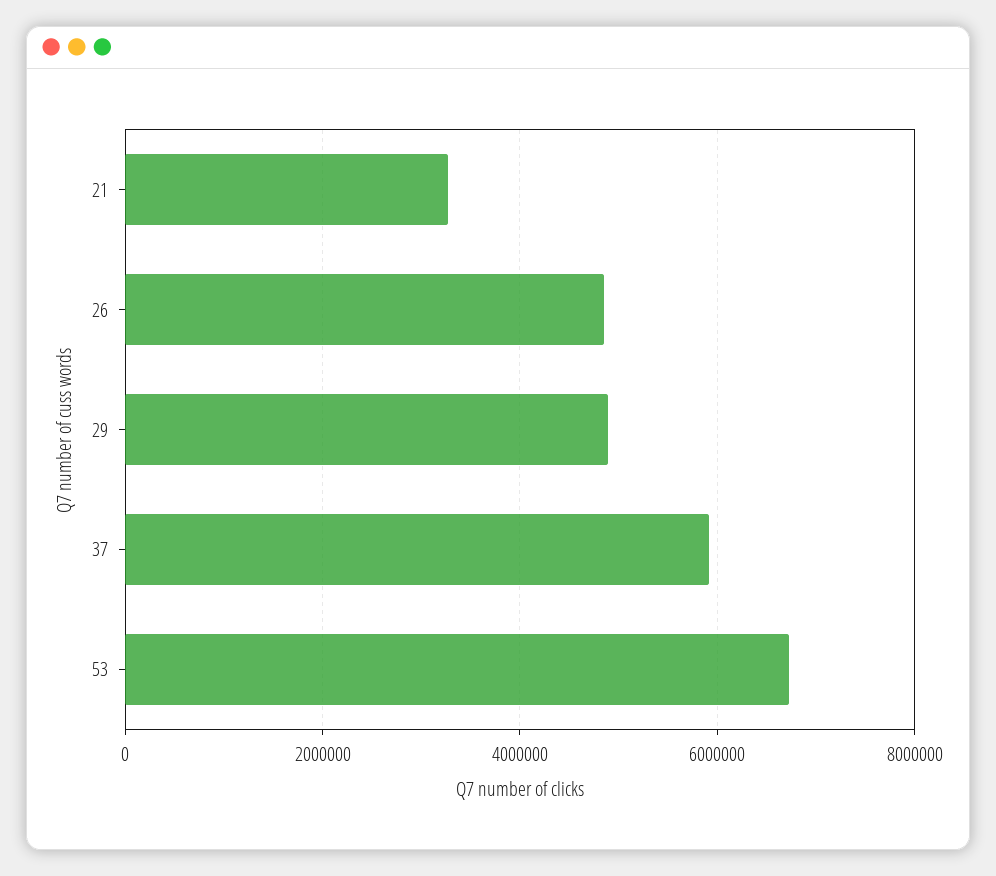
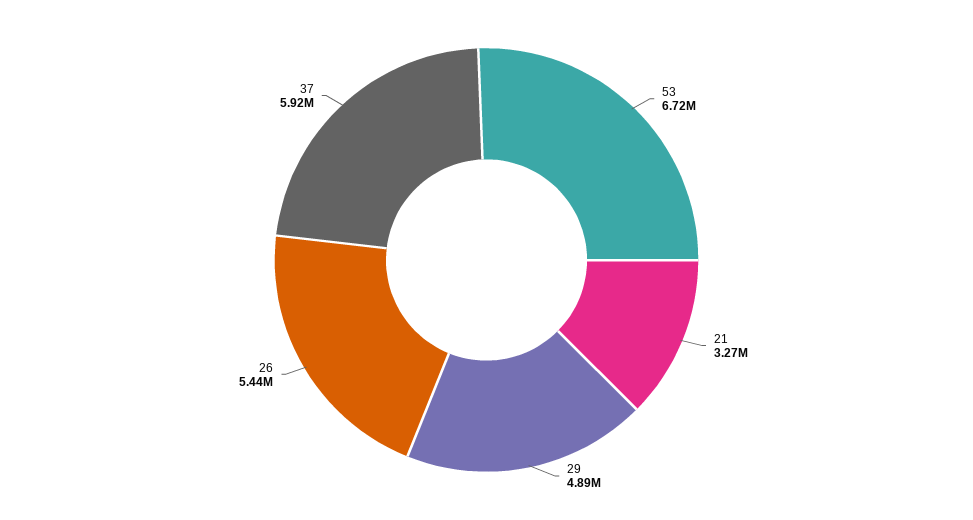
  {
    "21": 3270000,
-   "26": 4800000,
+   "26": 5440000,
    "29": 4890000,
    "37": 5920000,
    "53": 6720000
  }

